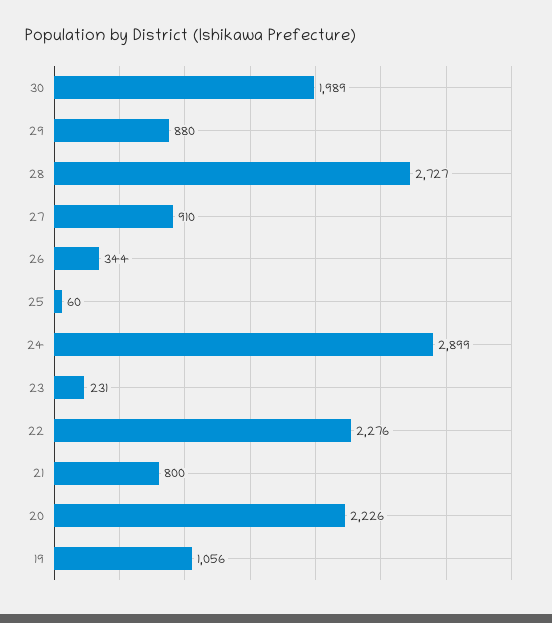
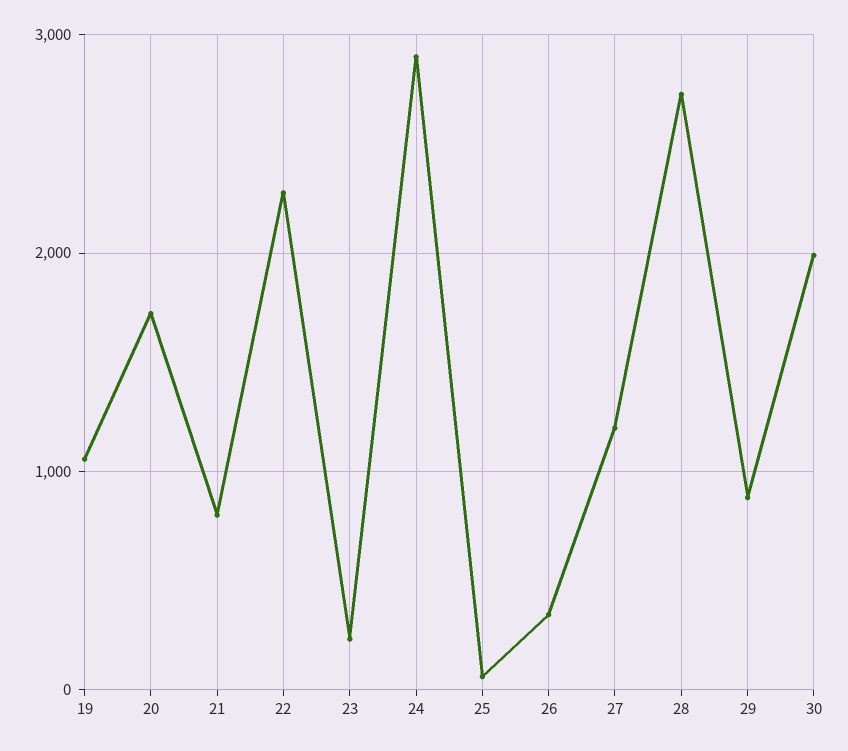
  {
    "30": 1989,
    "29": 880,
    "28": 2727,
-   "27": 910,
+   "27": 1200,
    "26": 344,
    "25": 60,
    "24": 2899,
    "23": 231,
    "22": 2276,
    "21": 800,
-   "20": 2226,
+   "20": 1700,
    "19": 1056
  }

